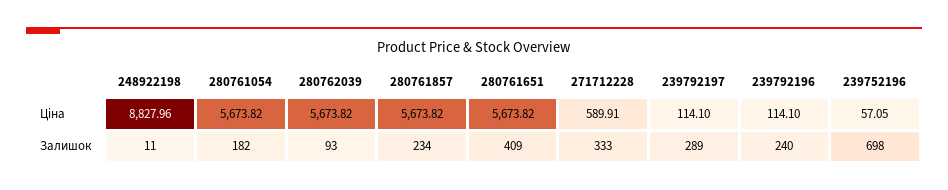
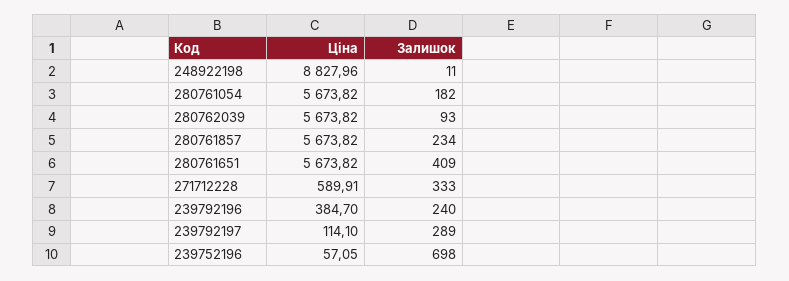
  {
    "248922198": {
      "Ціна": 8827.96,
      "Залишок": 11
    },
    "280761054": {
      "Ціна": 5673.82,
      "Залишок": 182
    },
    "280762039": {
      "Ціна": 5673.82,
      "Залишок": 93
    },
    "280761857": {
      "Ціна": 5673.82,
      "Залишок": 234
    },
    "280761651": {
      "Ціна": 5673.82,
      "Залишок": 409
    },
    "271712228": {
      "Ціна": 589.91,
      "Залишок": 333
    },
    "239792197": {
      "Ціна": 114.1,
      "Залишок": 289
    },
    "239792196": {
-     "Ціна": 114.1,
+     "Ціна": 384.7,
      "Залишок": 240
    },
    "239752196": {
      "Ціна": 57.05,
      "Залишок": 698
    }
  }

